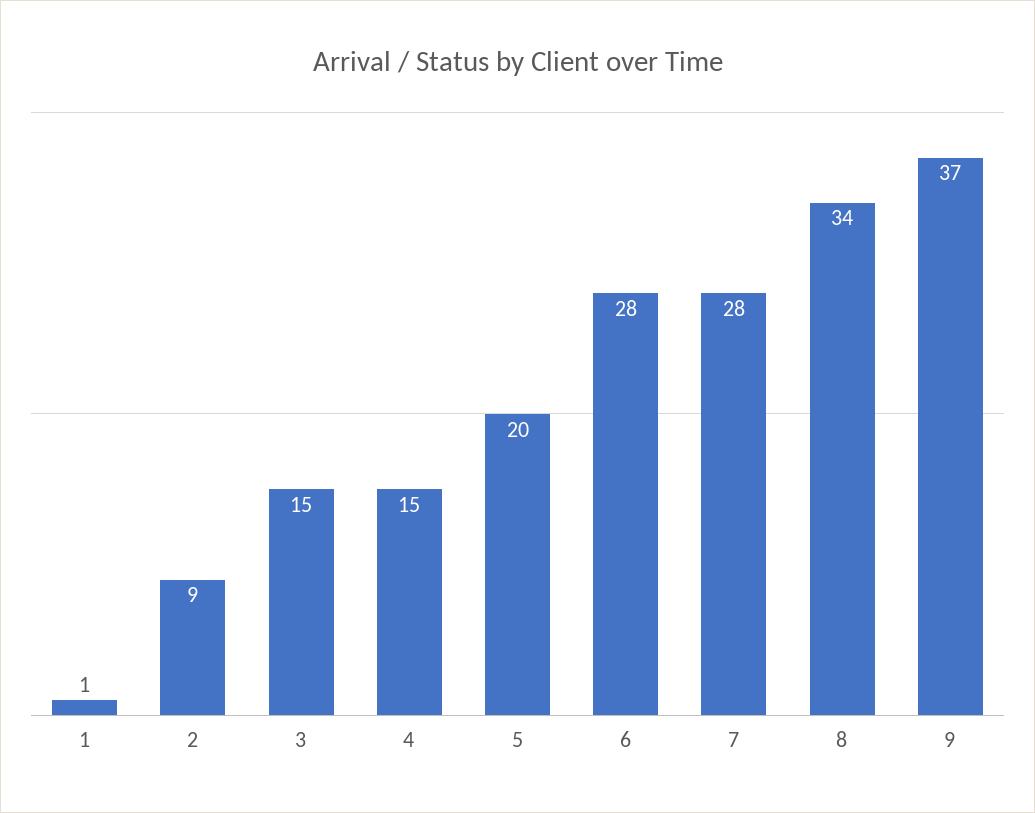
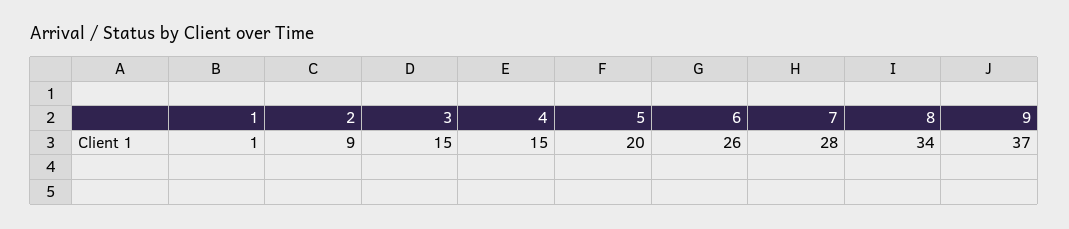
  {
    "1": 1,
    "2": 9,
    "3": 15,
    "4": 15,
    "5": 20,
-   "6": 28,
+   "6": 26,
    "7": 28,
    "8": 34,
    "9": 37
  }

